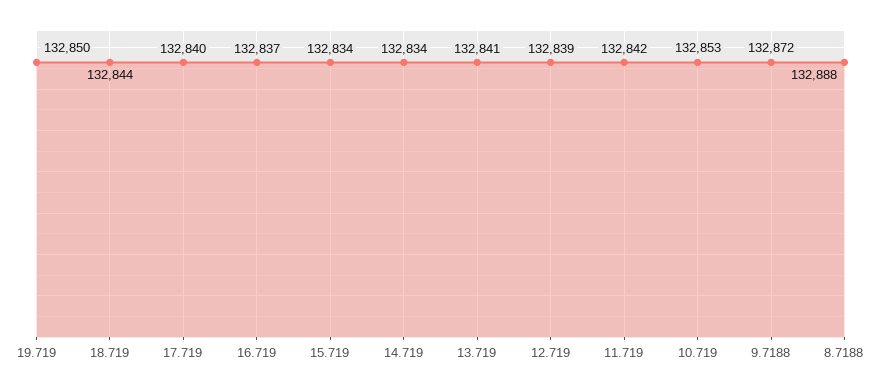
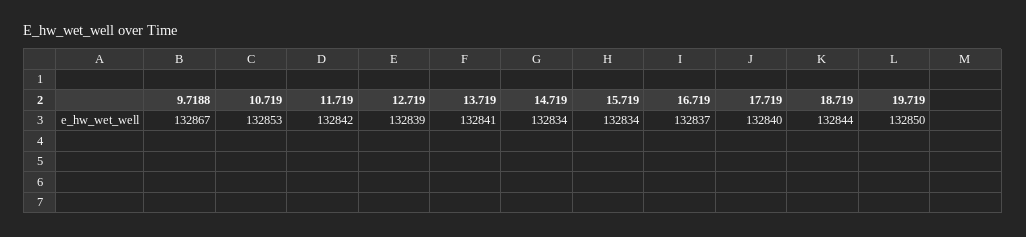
  {
    "19.719": 132850,
    "18.719": 132844,
    "17.719": 132840,
    "16.719": 132837,
    "15.719": 132834,
    "14.719": 132834,
    "13.719": 132841,
    "12.719": 132839,
    "11.719": 132842,
    "10.719": 132853,
-   "9.7188": 132872,
+   "9.7188": 132867
-   "8.7188": 132888
  }

